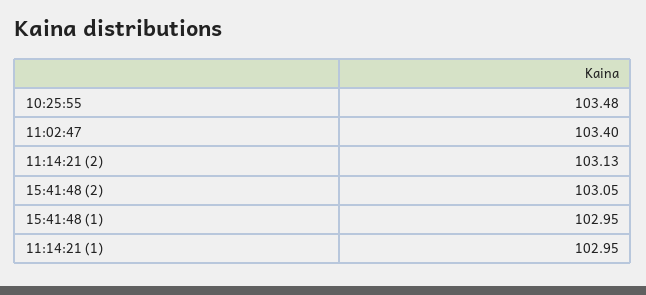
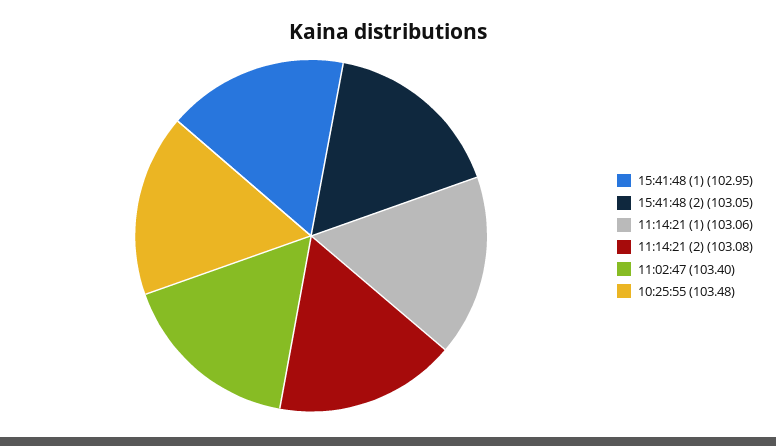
  {
    "10:25:55": 103.48,
    "11:02:47": 103.4,
-   "11:14:21 (2)": 103.13,
+   "11:14:21 (2)": 103.08,
    "15:41:48 (2)": 103.05,
    "15:41:48 (1)": 102.95,
-   "11:14:21 (1)": 102.95
+   "11:14:21 (1)": 103.06
  }

